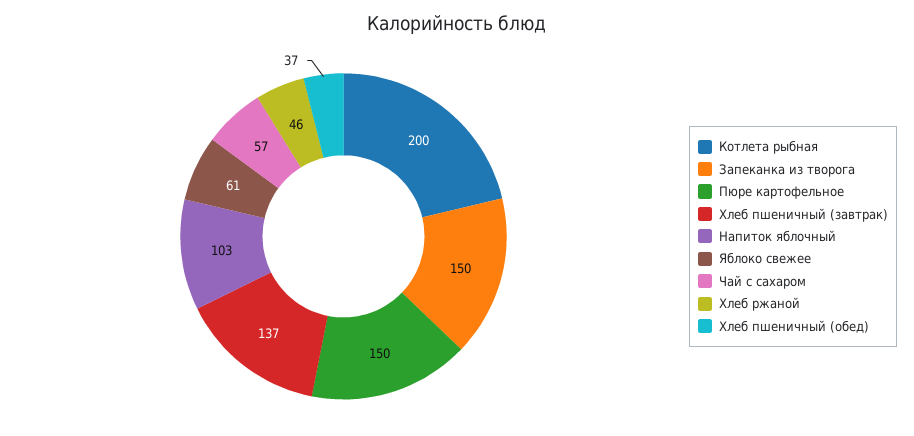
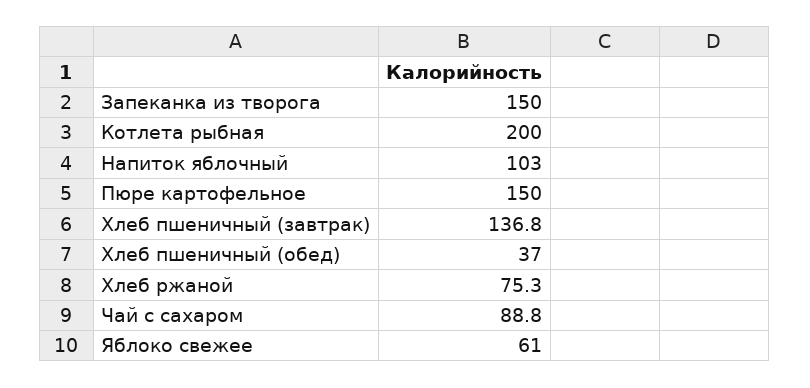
  {
    "Котлета рыбная": 200,
    "Запеканка из творога": 150,
    "Пюре картофельное": 150,
    "Хлеб пшеничный (завтрак)": 136.8,
    "Напиток яблочный": 103,
    "Яблоко свежее": 61,
-   "Чай с сахаром": 57,
+   "Чай с сахаром": 88.8,
-   "Хлеб ржаной": 46,
+   "Хлеб ржаной": 75.3,
    "Хлеб пшеничный (обед)": 37
  }

